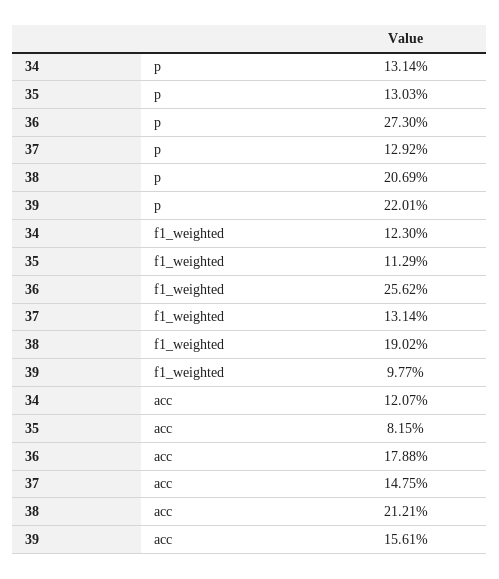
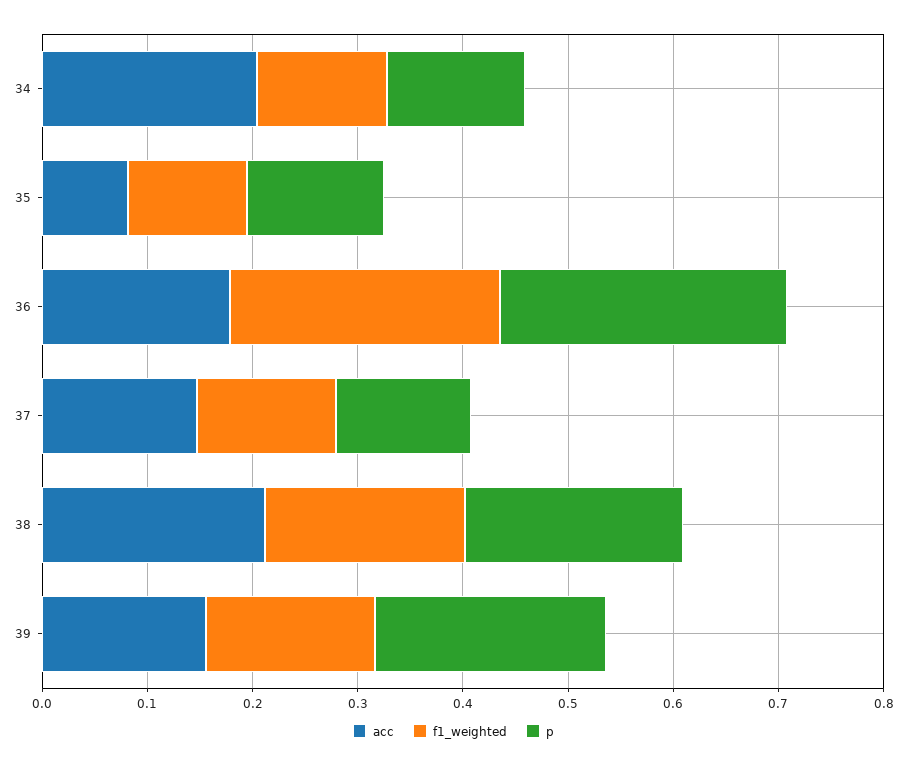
  {
    "p": {
      "34": 0.1314,
      "35": 0.1303,
      "36": 0.273,
      "37": 0.1292,
      "38": 0.2069,
      "39": 0.2201
    },
    "f1_weighted": {
      "34": 0.123,
      "35": 0.1129,
      "36": 0.2562,
      "37": 0.1314,
      "38": 0.1902,
-     "39": 0.0977
+     "39": 0.16
    },
    "acc": {
-     "34": 0.1207,
+     "34": 0.2,
      "35": 0.0815,
      "36": 0.1788,
      "37": 0.1475,
      "38": 0.2121,
      "39": 0.1561
    }
  }

